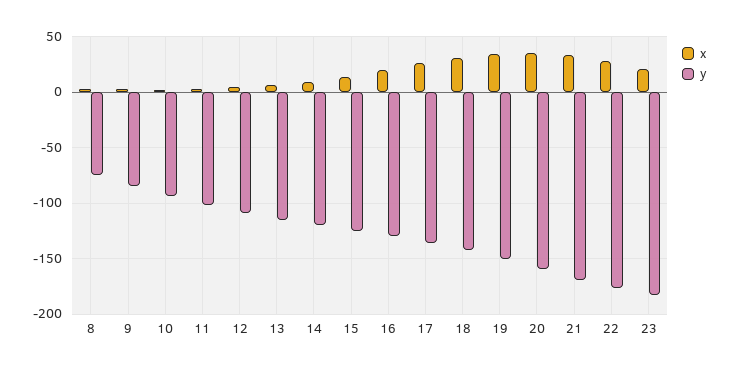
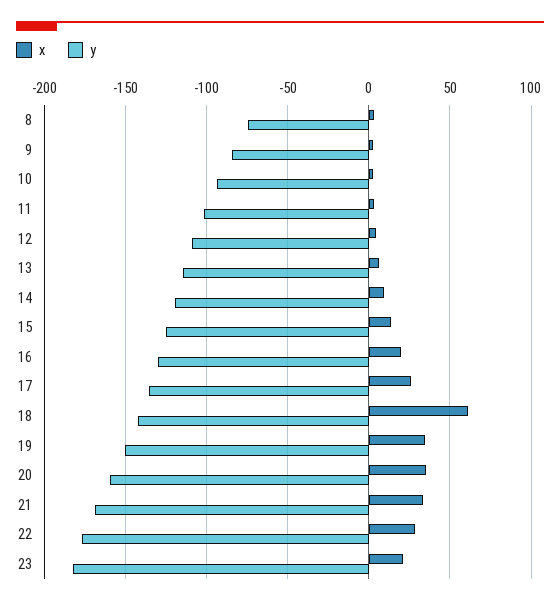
  {
    "x": {
      "8": 5,
      "9": 5,
      "10": 0,
      "11": 5,
      "12": 5,
      "13": 5,
      "14": 10,
      "15": 15,
      "16": 20,
      "17": 25,
-     "18": 30,
+     "18": 60,
      "19": 35,
      "20": 35,
      "21": 35,
      "22": 30,
      "23": 20
    },
    "y": {
      "8": -75,
      "9": -85,
      "10": -95,
      "11": -100,
      "12": -110,
      "13": -115,
      "14": -120,
      "15": -125,
      "16": -130,
      "17": -135,
      "18": -145,
      "19": -150,
      "20": -160,
      "21": -170,
      "22": -175,
      "23": -185
    }
  }

